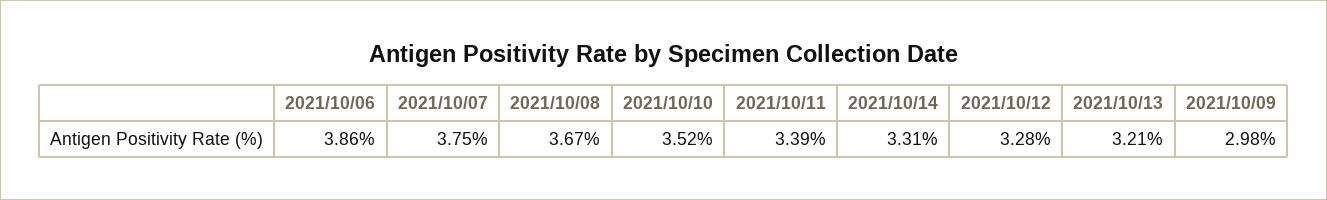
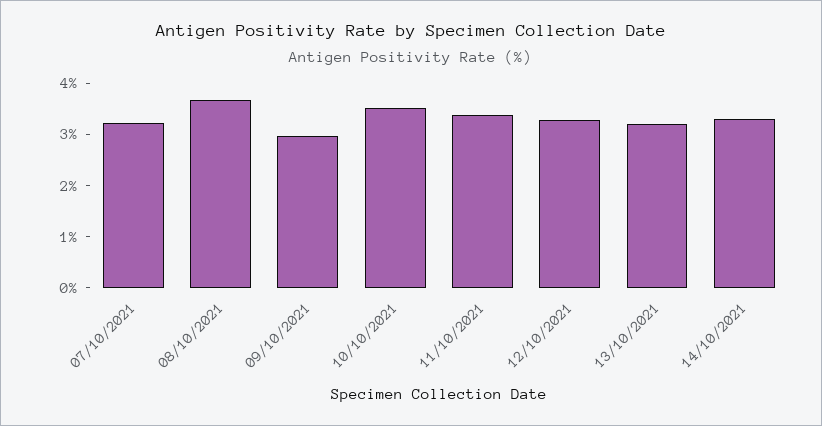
  {
-   "2021/10/06": 3.86,
-   "2021/10/07": 3.75,
+   "2021/10/07": 3.2,
    "2021/10/08": 3.67,
    "2021/10/10": 3.52,
    "2021/10/11": 3.39,
    "2021/10/14": 3.31,
    "2021/10/12": 3.28,
    "2021/10/13": 3.21,
    "2021/10/09": 2.98
  }

